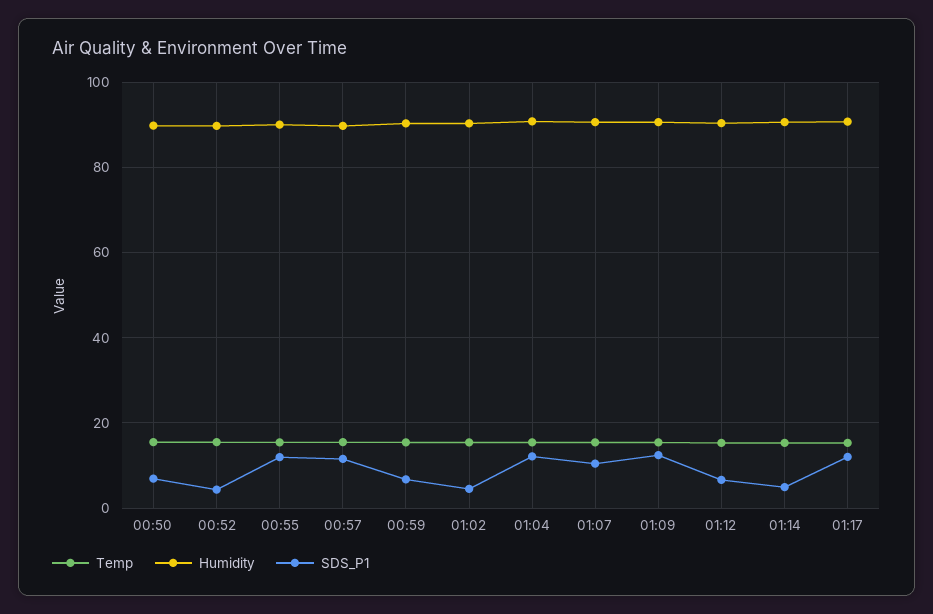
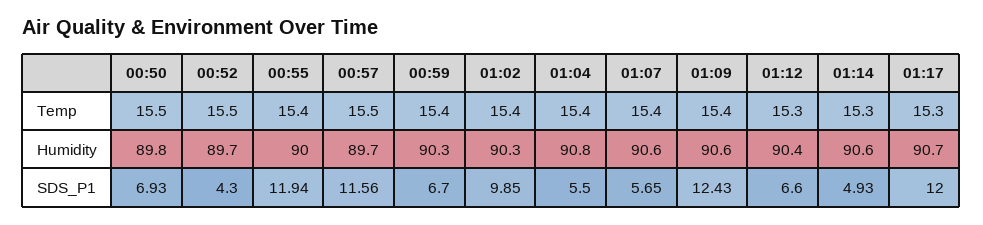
  {
    "Temp": {
      "00:50": 15.5,
      "00:52": 15.5,
      "00:55": 15.4,
      "00:57": 15.5,
      "00:59": 15.4,
      "01:02": 15.4,
      "01:04": 15.4,
      "01:07": 15.4,
      "01:09": 15.4,
      "01:12": 15.3,
      "01:14": 15.3,
      "01:17": 15.3
    },
    "Humidity": {
      "00:50": 89.8,
      "00:52": 89.7,
      "00:55": 90,
      "00:57": 89.7,
      "00:59": 90.3,
      "01:02": 90.3,
      "01:04": 90.8,
      "01:07": 90.6,
      "01:09": 90.6,
      "01:12": 90.4,
      "01:14": 90.6,
      "01:17": 90.7
    },
    "SDS_P1": {
      "00:50": 6.93,
      "00:52": 4.3,
      "00:55": 11.94,
      "00:57": 11.56,
      "00:59": 6.7,
-     "01:02": 4,
+     "01:02": 9.85,
-     "01:04": 12,
+     "01:04": 5.5,
-     "01:07": 10,
+     "01:07": 5.65,
      "01:09": 12.43,
      "01:12": 6.6,
      "01:14": 4.93,
      "01:17": 12
    }
  }

